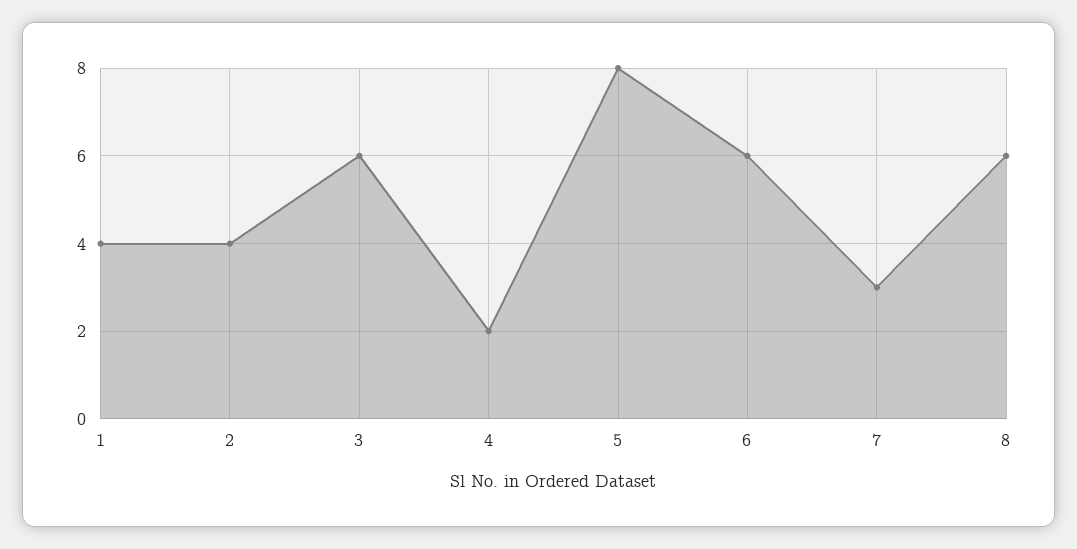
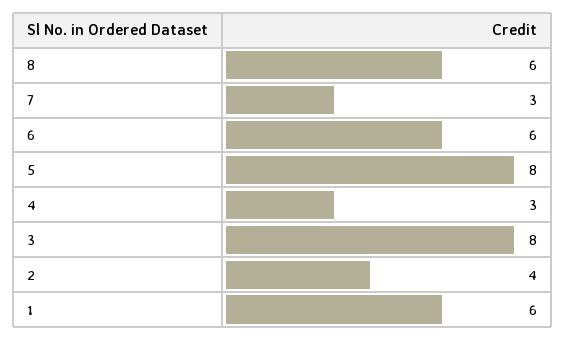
  {
-   "1": 4,
+   "1": 6,
    "2": 4,
-   "3": 6,
+   "3": 8,
-   "4": 2,
+   "4": 3,
    "5": 8,
    "6": 6,
    "7": 3,
    "8": 6
  }

